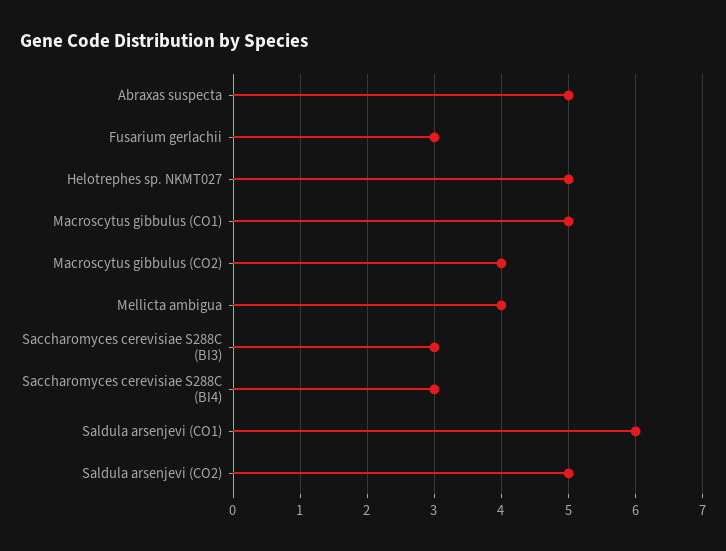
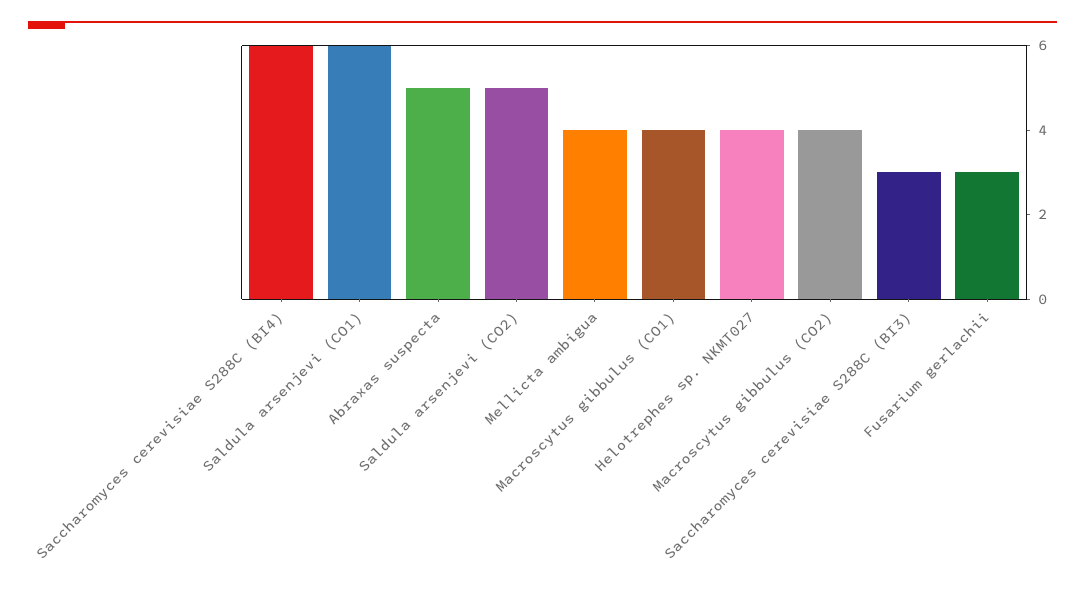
  {
    "Abraxas suspecta": 5,
    "Fusarium gerlachii": 3,
-   "Helotrephes sp. NKMT027": 5,
+   "Helotrephes sp. NKMT027": 4,
-   "Macroscytus gibbulus (CO1)": 5,
+   "Macroscytus gibbulus (CO1)": 4,
    "Macroscytus gibbulus (CO2)": 4,
    "Mellicta ambigua": 4,
    "Saccharomyces cerevisiae S288C (BI3)": 3,
-   "Saccharomyces cerevisiae S288C (BI4)": 3,
+   "Saccharomyces cerevisiae S288C (BI4)": 6,
    "Saldula arsenjevi (CO1)": 6,
    "Saldula arsenjevi (CO2)": 5
  }

